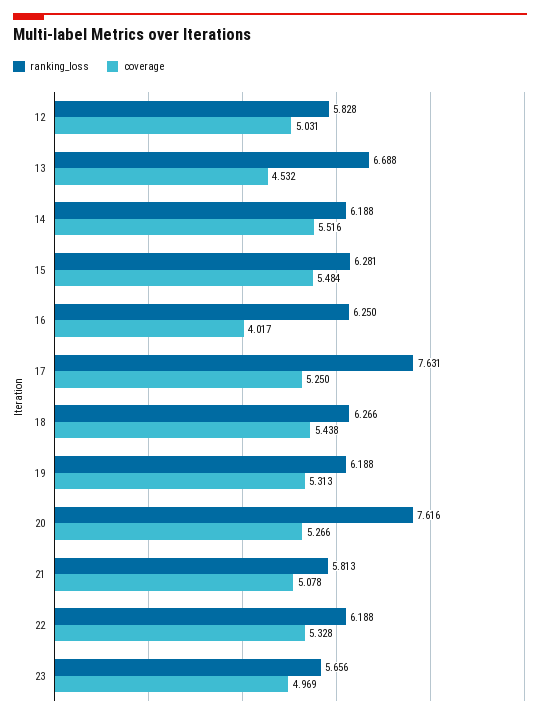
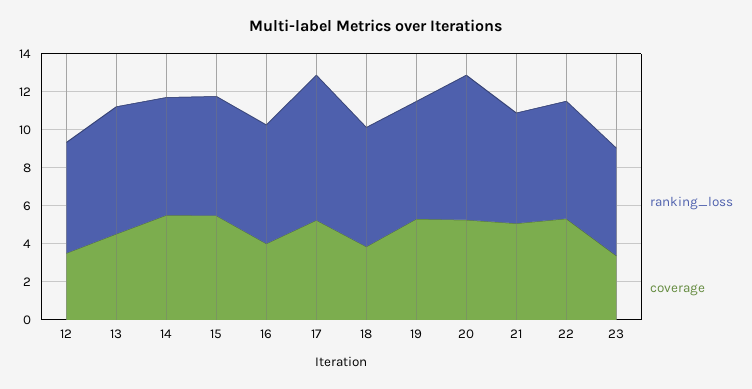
  {
    "ranking_loss": {
      "12": 5.828,
      "13": 6.688,
      "14": 6.188,
      "15": 6.281,
      "16": 6.25,
      "17": 7.631,
      "18": 6.266,
      "19": 6.188,
      "20": 7.616,
      "21": 5.813,
      "22": 6.188,
      "23": 5.656
    },
    "coverage": {
-     "12": 5.031,
+     "12": 3.5,
      "13": 4.532,
      "14": 5.516,
      "15": 5.484,
      "16": 4.017,
      "17": 5.25,
-     "18": 5.438,
+     "18": 4,
      "19": 5.313,
      "20": 5.266,
      "21": 5.078,
      "22": 5.328,
-     "23": 4.969
+     "23": 3.5
    }
  }

